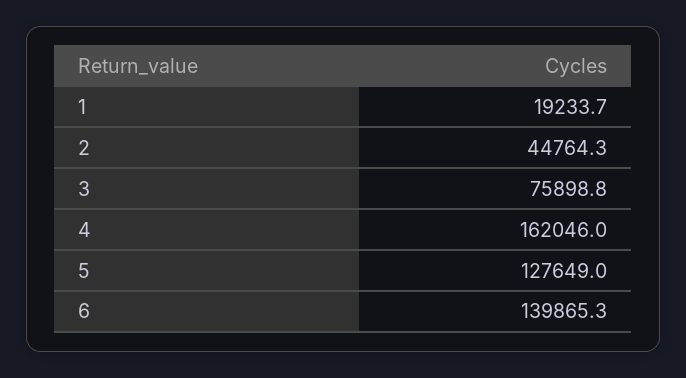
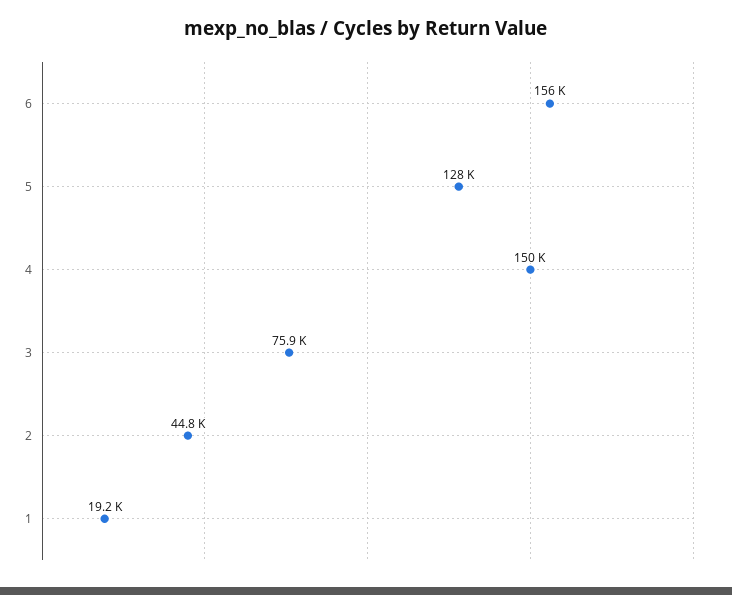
  {
    "1": 19233.7,
    "2": 44764.3,
    "3": 75898.8,
-   "4": 162046,
+   "4": 150000,
    "5": 127649,
-   "6": 139865.3
+   "6": 156000
  }

